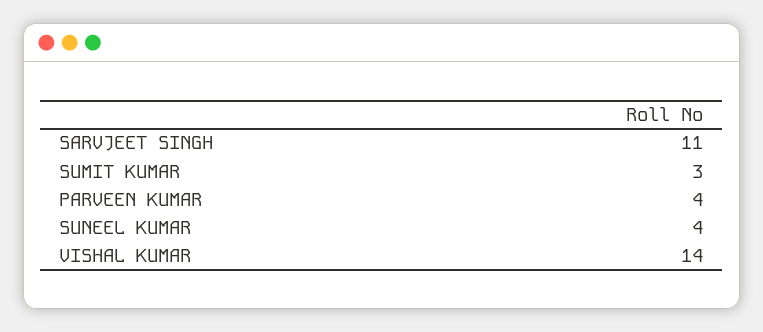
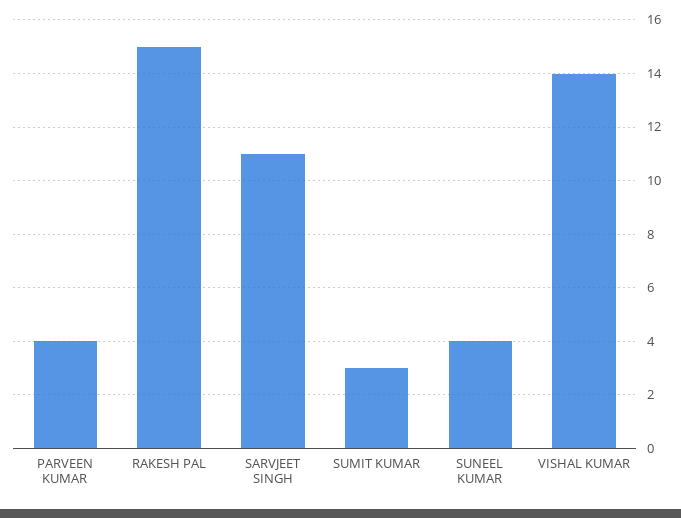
  {
    "SARVJEET SINGH": 11,
    "SUMIT KUMAR": 3,
    "PARVEEN KUMAR": 4,
    "SUNEEL KUMAR": 4,
-   "VISHAL KUMAR": 14
+   "VISHAL KUMAR": 14,
+   "RAKESH PAL": 15
  }

